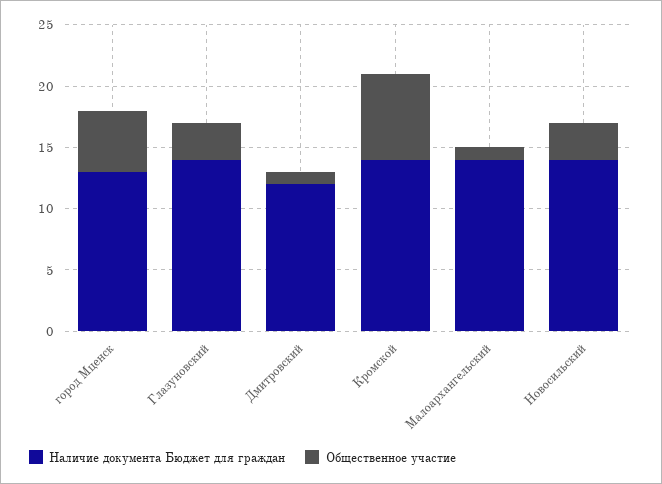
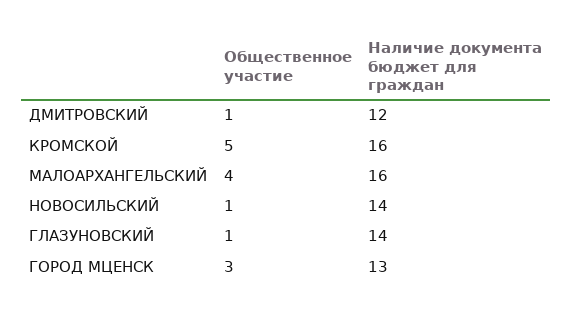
  {
    "Наличие документа Бюджет для граждан": {
      "город Мценск": 13,
      "Глазуновский": 14,
      "Дмитровский": 12,
-     "Кромской": 14,
+     "Кромской": 16,
-     "Малоархангельский": 14,
+     "Малоархангельский": 16,
      "Новосильский": 14
    },
    "Общественное участие": {
-     "город Мценск": 5,
+     "город Мценск": 3,
-     "Глазуновский": 3,
+     "Глазуновский": 1,
      "Дмитровский": 1,
-     "Кромской": 7,
+     "Кромской": 5,
-     "Малоархангельский": 1,
+     "Малоархангельский": 4,
-     "Новосильский": 3
+     "Новосильский": 1
    }
  }

